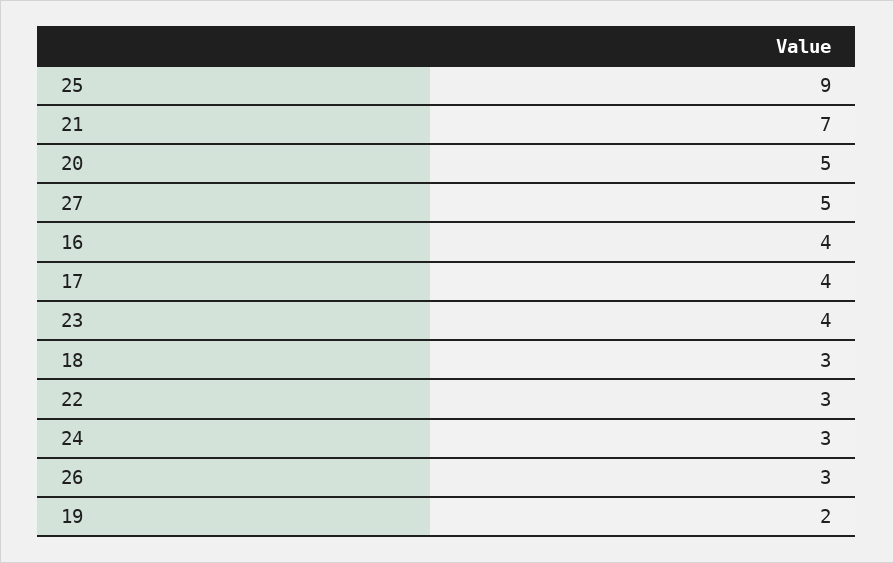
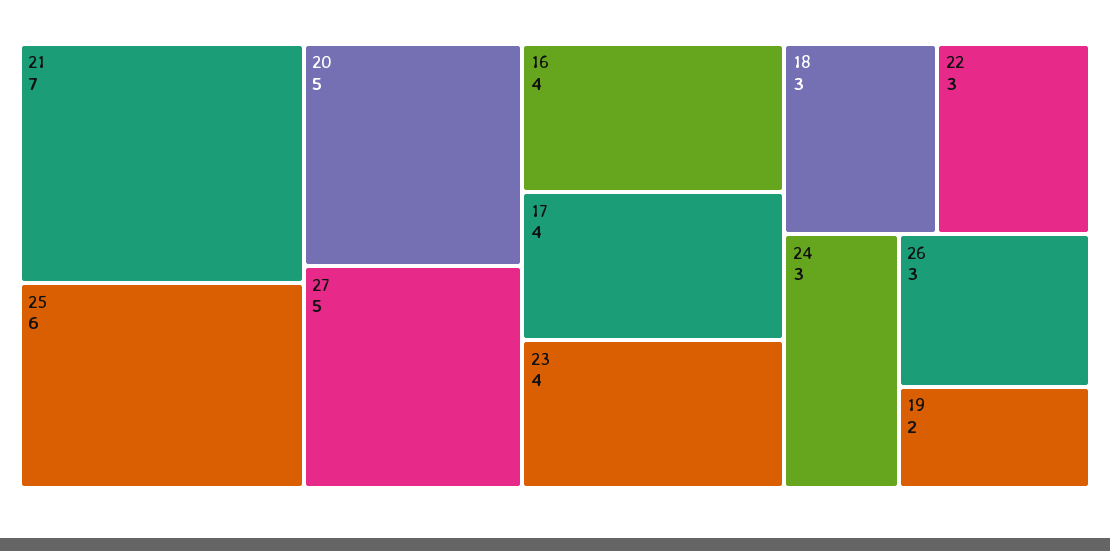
  {
-   "25": 9,
+   "25": 6,
    "21": 7,
    "20": 5,
    "27": 5,
    "16": 4,
    "17": 4,
    "23": 4,
    "18": 3,
    "22": 3,
    "24": 3,
    "26": 3,
    "19": 2
  }

